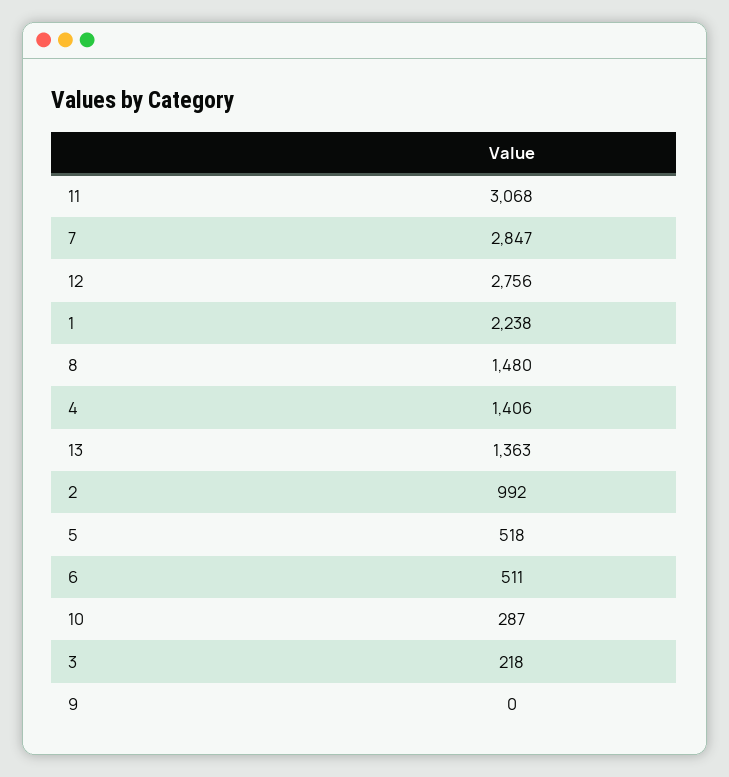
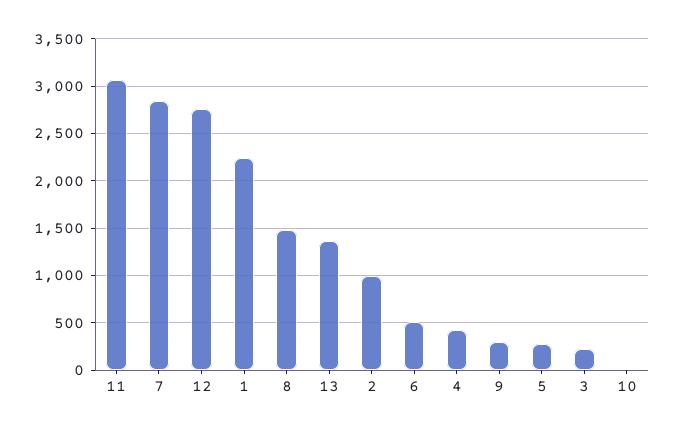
  {
    "11": 3068,
    "7": 2847,
    "12": 2756,
    "1": 2238,
    "8": 1480,
-   "4": 1406,
+   "4": 400,
    "13": 1363,
    "2": 992,
-   "5": 518,
+   "5": 300,
    "6": 511,
-   "10": 287,
+   "10": 0,
    "3": 218,
-   "9": 0
+   "9": 300
  }

